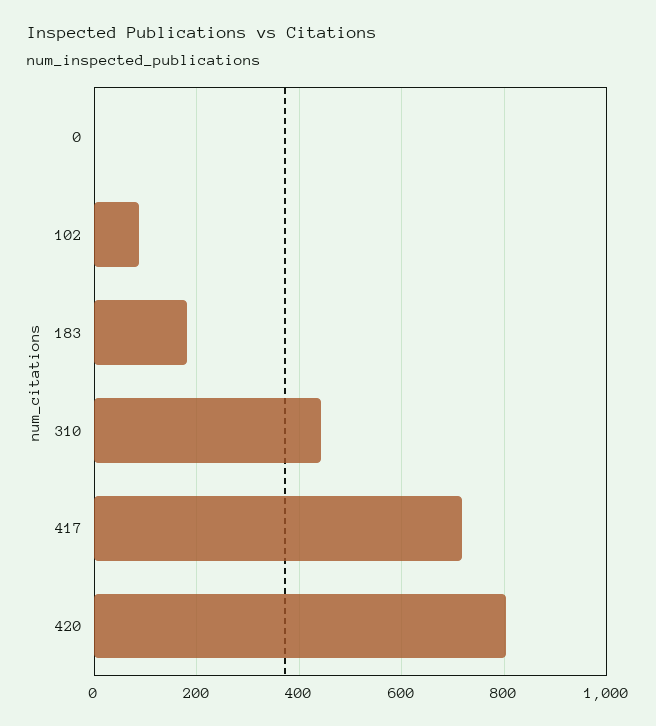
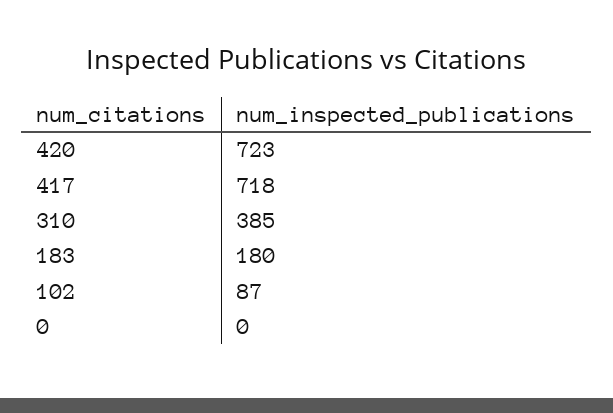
  {
    "0": 0,
    "102": 87,
    "183": 180,
-   "310": 440,
+   "310": 385,
    "417": 718,
-   "420": 800
+   "420": 723
  }

